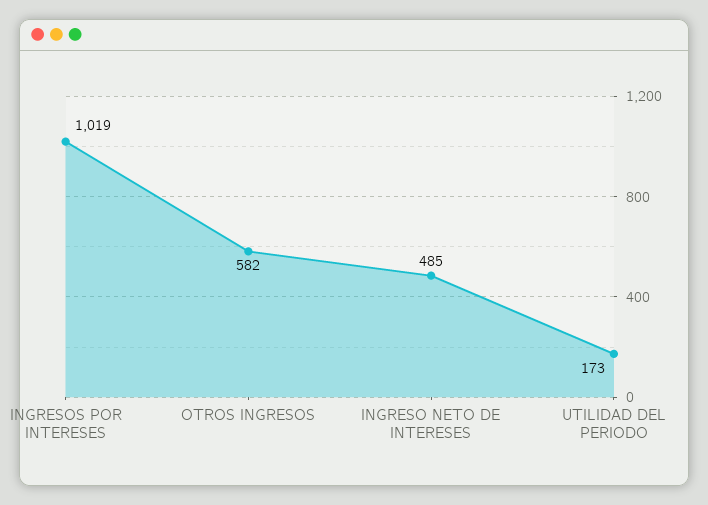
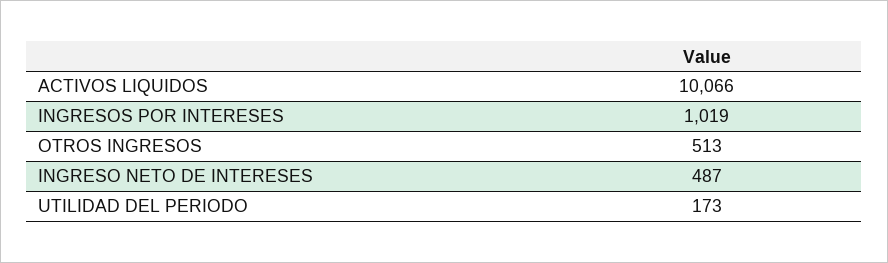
  {
    "INGRESOS POR INTERESES": 1019,
-   "OTROS INGRESOS": 582,
+   "OTROS INGRESOS": 513,
-   "INGRESO NETO DE INTERESES": 485,
+   "INGRESO NETO DE INTERESES": 487,
-   "UTILIDAD DEL PERIODO": 173
+   "UTILIDAD DEL PERIODO": 173,
+   "ACTIVOS LIQUIDOS": 10066
  }

